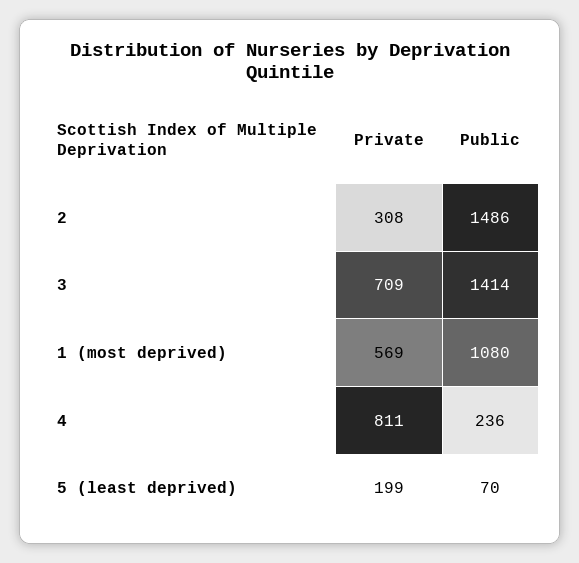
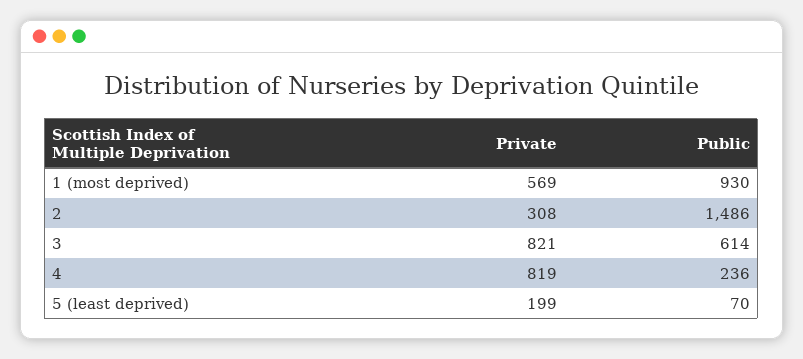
  {
    "Private": {
      "2": 308,
-     "3": 709,
+     "3": 821,
      "1 (most deprived)": 569,
-     "4": 811,
+     "4": 819,
      "5 (least deprived)": 199
    },
    "Public": {
      "2": 1486,
-     "3": 1414,
+     "3": 614,
-     "1 (most deprived)": 1080,
+     "1 (most deprived)": 930,
      "4": 236,
      "5 (least deprived)": 70
    }
  }

